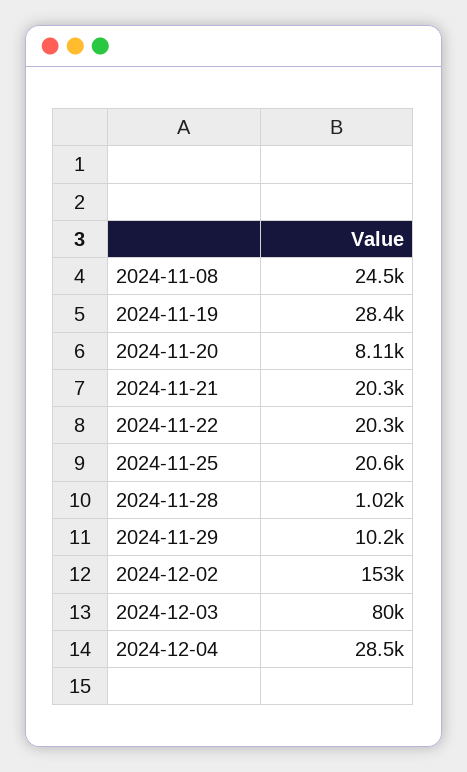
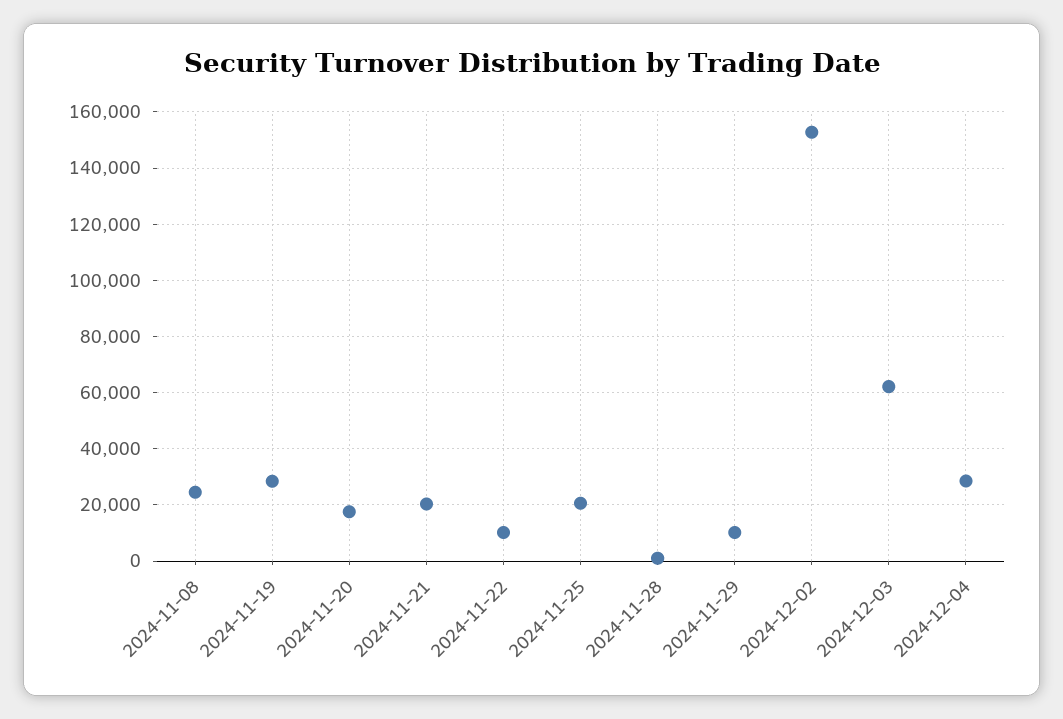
  {
    "2024-11-08": 24500,
    "2024-11-19": 28400,
-   "2024-11-20": 8110,
+   "2024-11-20": 17500,
    "2024-11-21": 20300,
-   "2024-11-22": 20300,
+   "2024-11-22": 10000,
    "2024-11-25": 20600,
    "2024-11-28": 1020,
    "2024-11-29": 10200,
    "2024-12-02": 153000,
-   "2024-12-03": 80000,
+   "2024-12-03": 62500,
    "2024-12-04": 28500
  }

